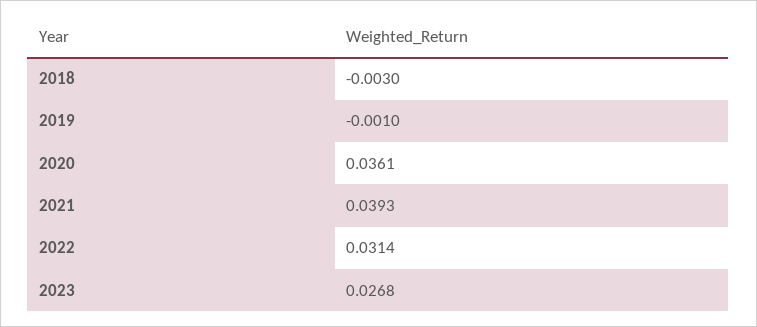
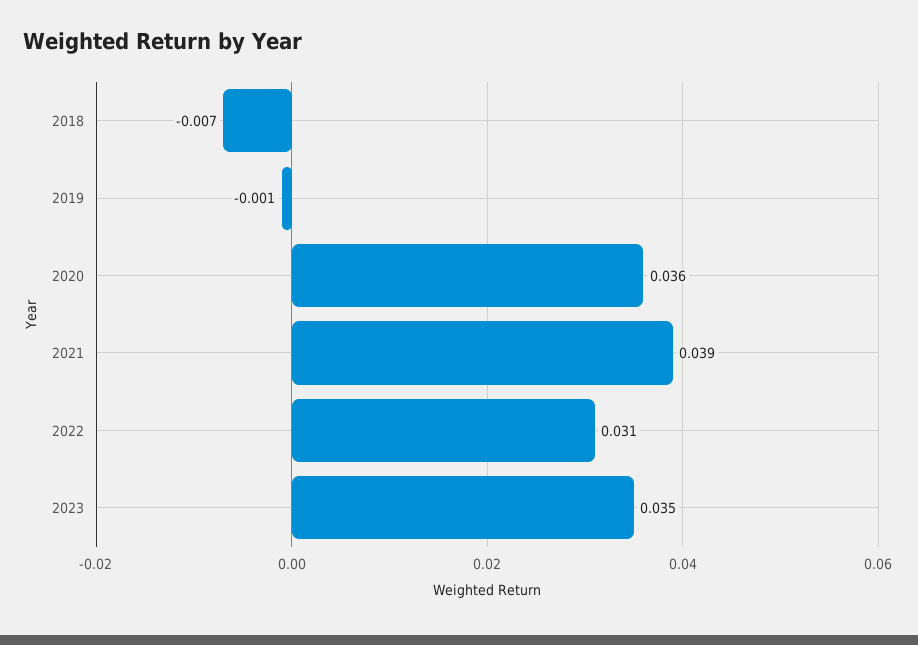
  {
-   "2018": -0.003,
+   "2018": -0.007,
    "2019": -0.001,
    "2020": 0.0361,
    "2021": 0.0393,
    "2022": 0.0314,
-   "2023": 0.0268
+   "2023": 0.035
  }

